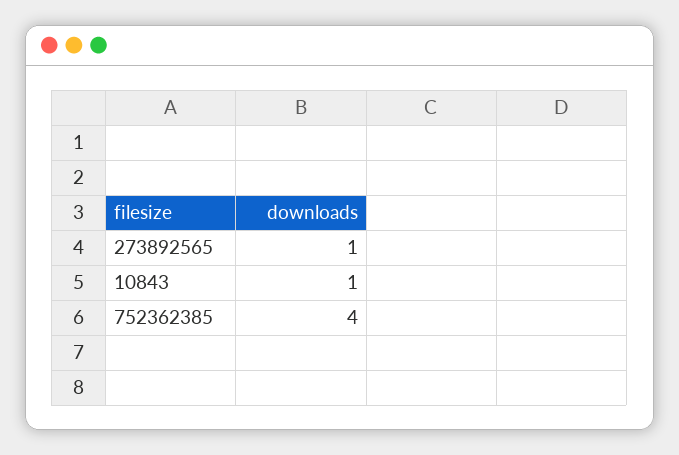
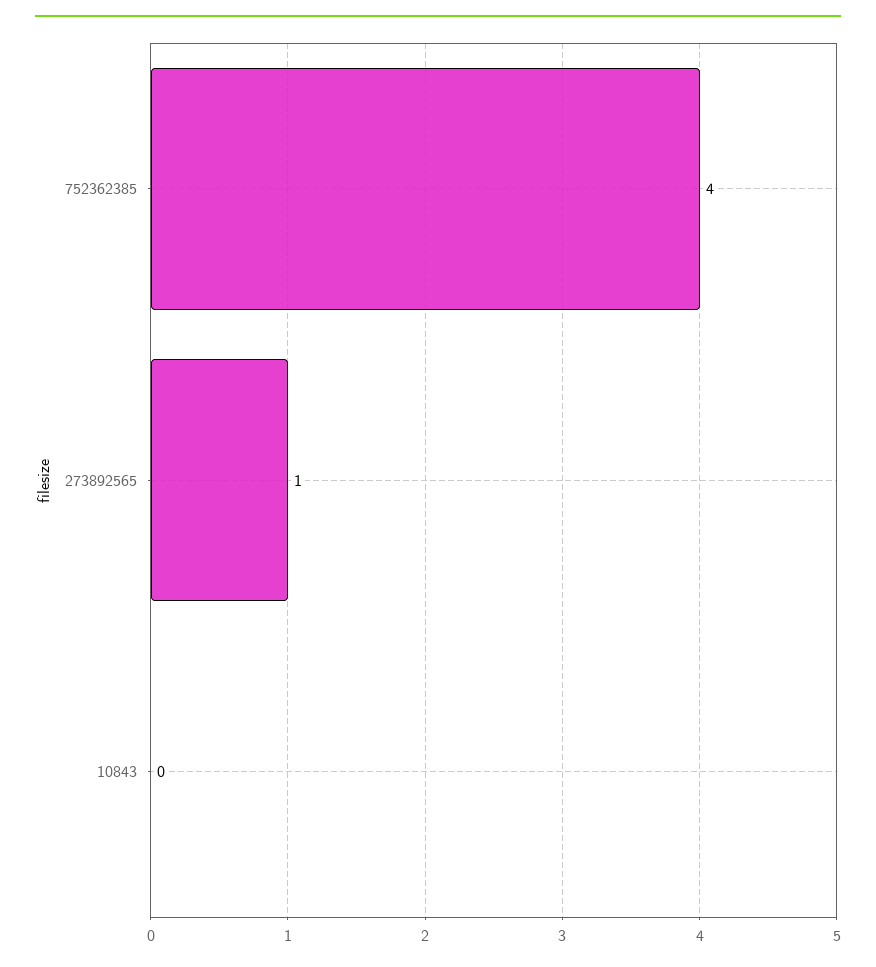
  {
    "273892565": 1,
-   "10843": 1,
+   "10843": 0,
    "752362385": 4
  }

